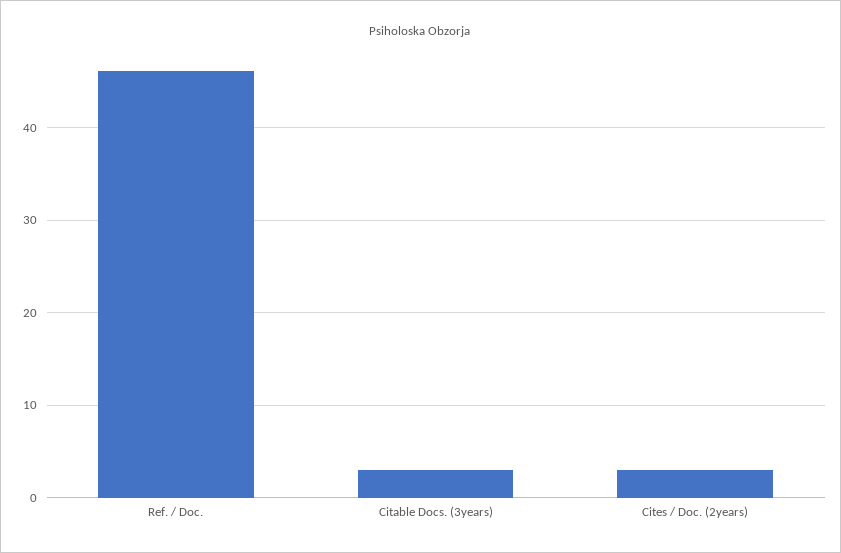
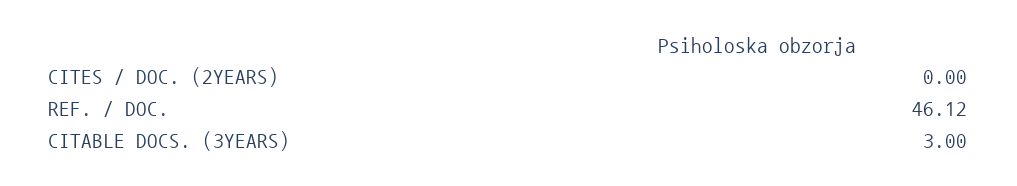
  {
    "Ref. / Doc.": 46.12,
    "Citable Docs. (3years)": 3,
-   "Cites / Doc. (2years)": 3
+   "Cites / Doc. (2years)": 0
  }

